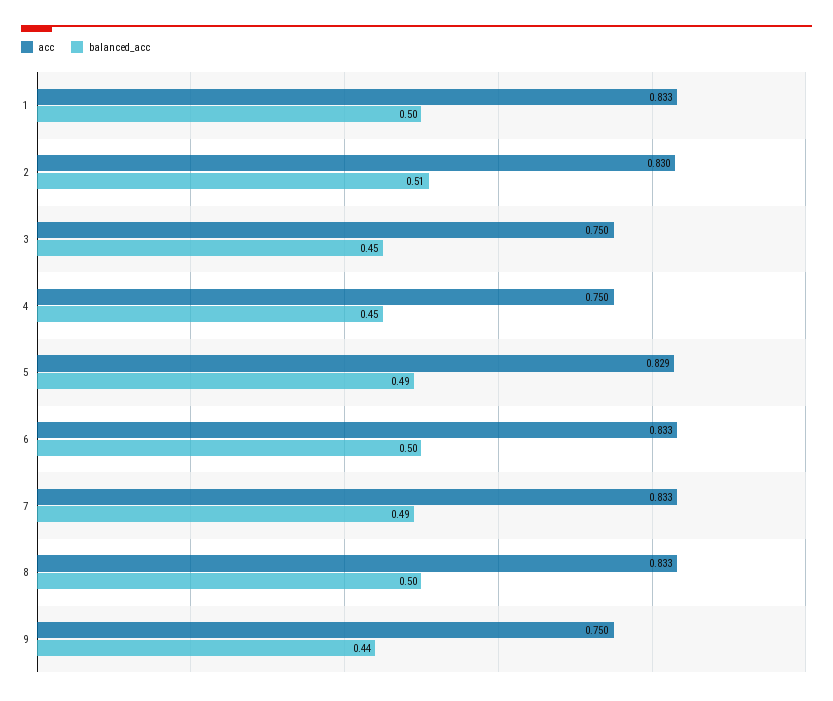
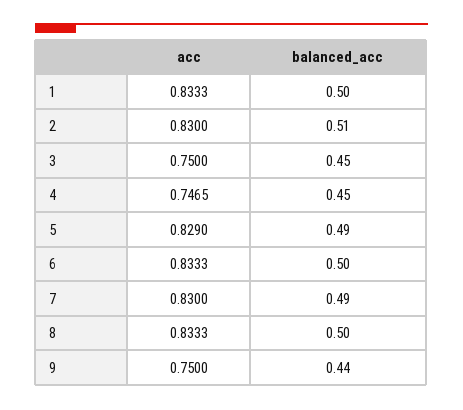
  {
    "acc": {
      "1": 0.8333,
      "2": 0.83,
      "3": 0.75,
-     "4": 0.75,
+     "4": 0.7465,
      "5": 0.829,
      "6": 0.8333,
-     "7": 0.833,
+     "7": 0.83,
      "8": 0.8333,
      "9": 0.75
    },
    "balanced_acc": {
      "1": 0.5,
      "2": 0.51,
      "3": 0.45,
      "4": 0.45,
      "5": 0.49,
      "6": 0.5,
      "7": 0.49,
      "8": 0.5,
      "9": 0.44
    }
  }

